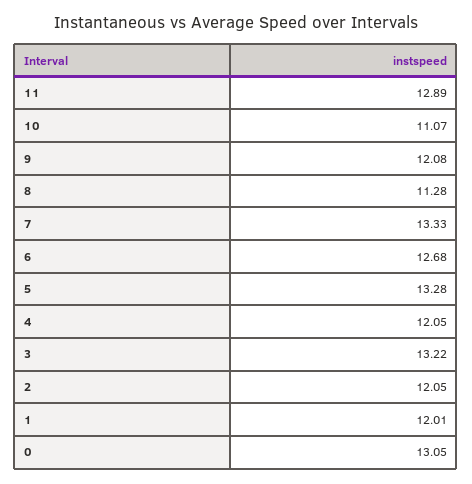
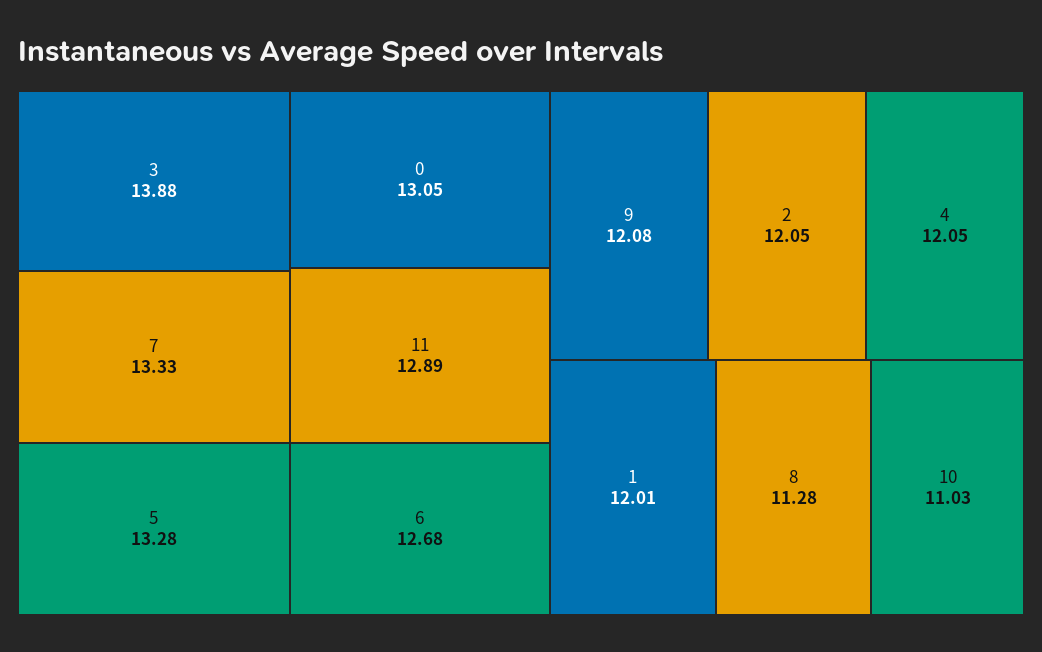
  {
    "11": 12.89,
-   "10": 11.07,
+   "10": 11.03,
    "9": 12.08,
    "8": 11.28,
    "7": 13.33,
    "6": 12.68,
    "5": 13.28,
    "4": 12.05,
-   "3": 13.22,
+   "3": 13.88,
    "2": 12.05,
    "1": 12.01,
    "0": 13.05
  }

